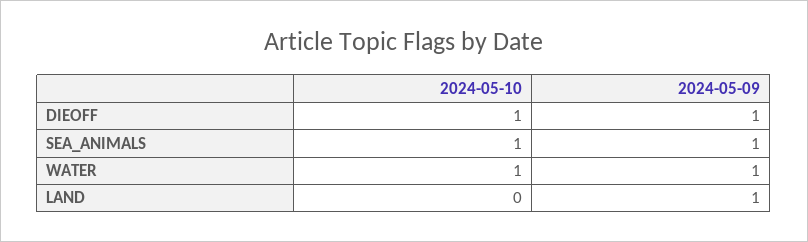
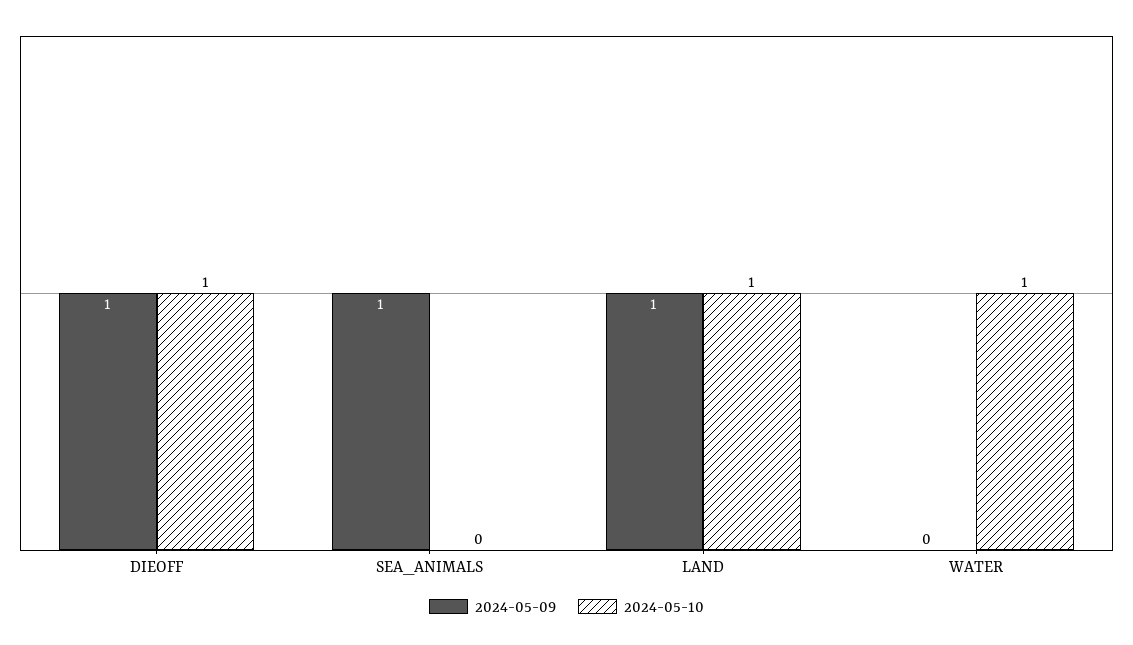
  {
    "2024-05-10": {
      "DIEOFF": 1,
-     "SEA_ANIMALS": 1,
+     "SEA_ANIMALS": 0,
      "WATER": 1,
-     "LAND": 0
+     "LAND": 1
    },
    "2024-05-09": {
      "DIEOFF": 1,
      "SEA_ANIMALS": 1,
-     "WATER": 1,
+     "WATER": 0,
      "LAND": 1
    }
  }

